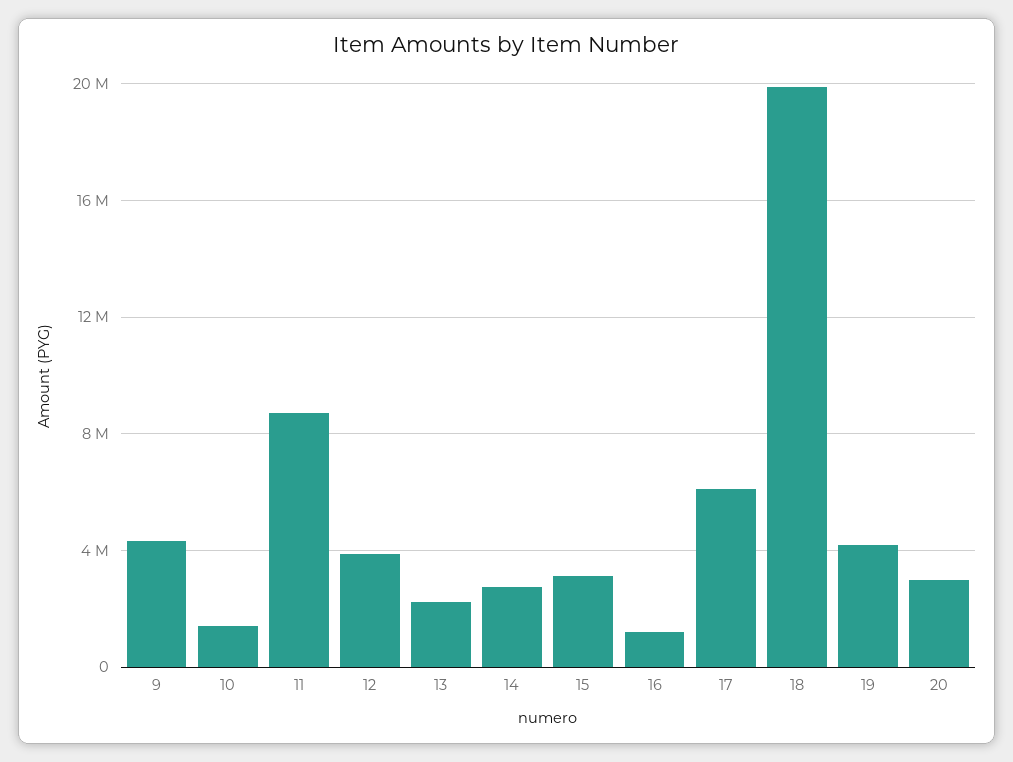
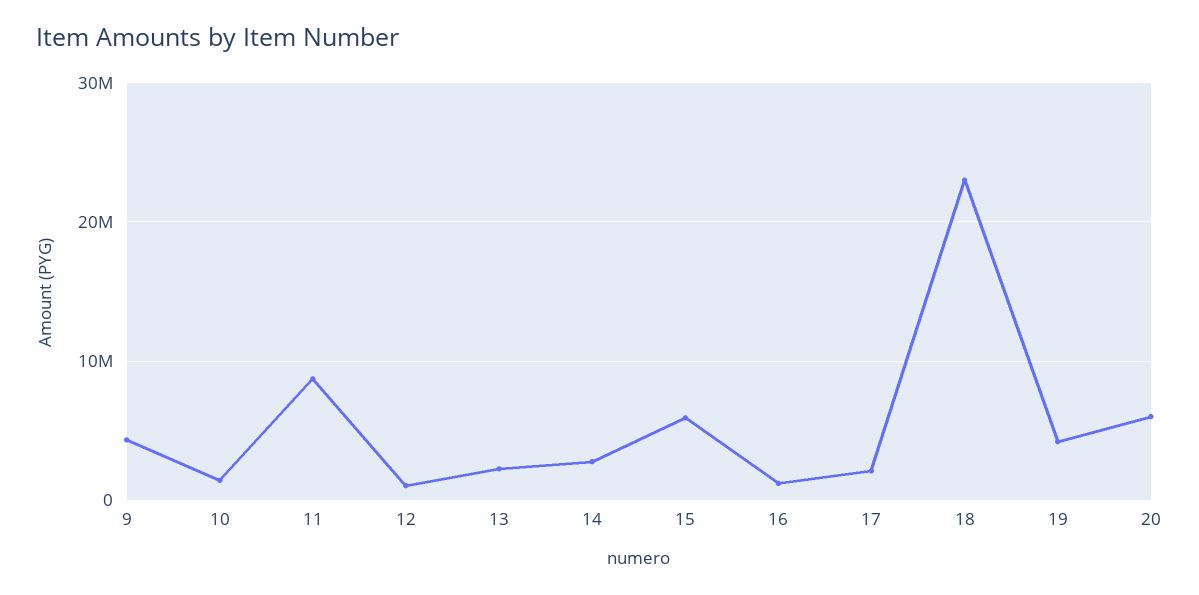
  {
    "9": 4500000,
    "10": 1500000,
    "11": 8500000,
-   "12": 4000000,
+   "12": 1000000,
    "13": 2000000,
    "14": 3000000,
-   "15": 3000000,
+   "15": 6000000,
    "16": 1000000,
-   "17": 6000000,
+   "17": 2000000,
-   "18": 20000000,
+   "18": 23000000,
    "19": 4000000,
-   "20": 3000000
+   "20": 6000000
  }

